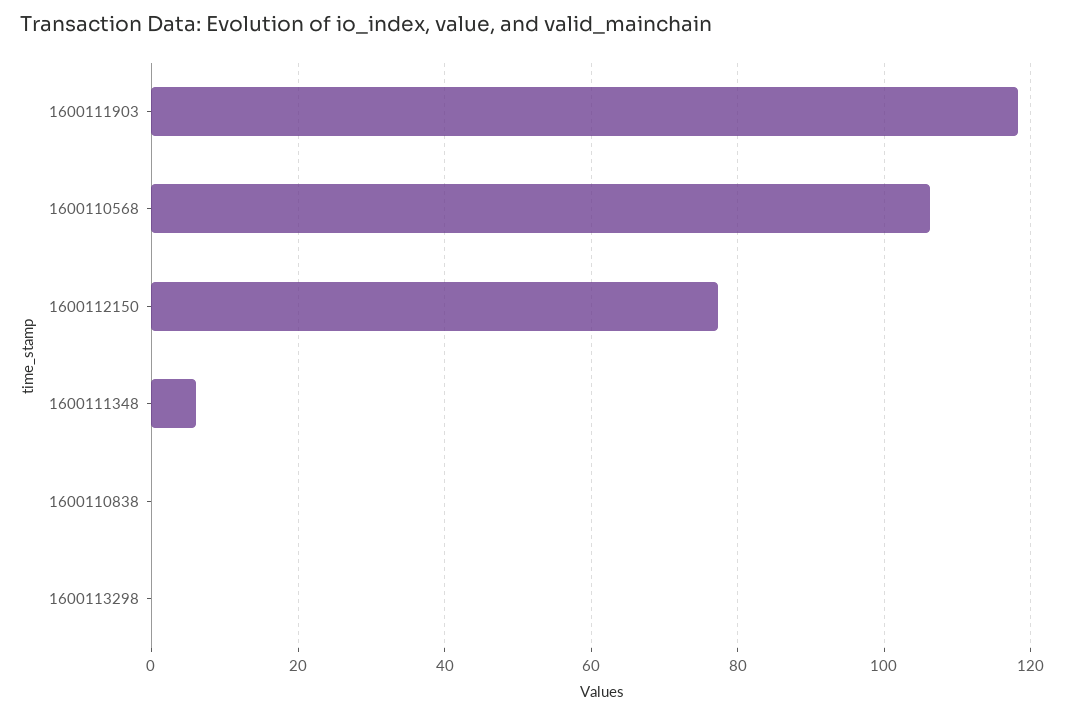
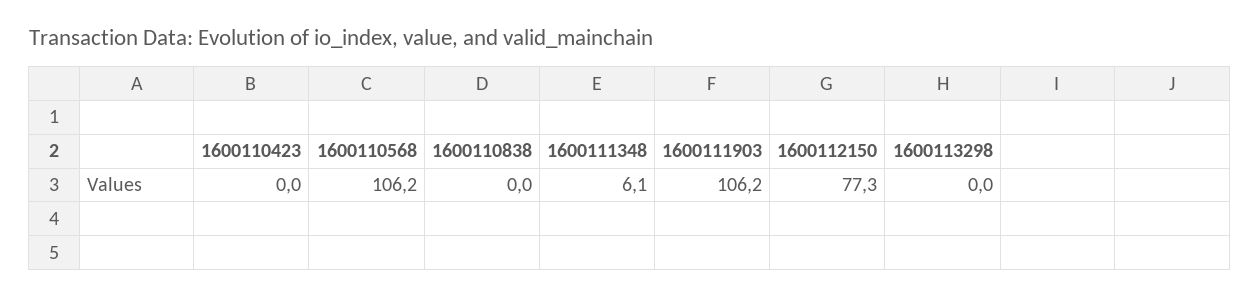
  {
-   "1600111903": 118,
+   "1600111903": 106.2,
    "1600110568": 106.2,
    "1600112150": 77.3,
    "1600111348": 6.1,
    "1600110838": 0,
-   "1600113298": 0
+   "1600113298": 0,
+   "1600110423": 0
  }

